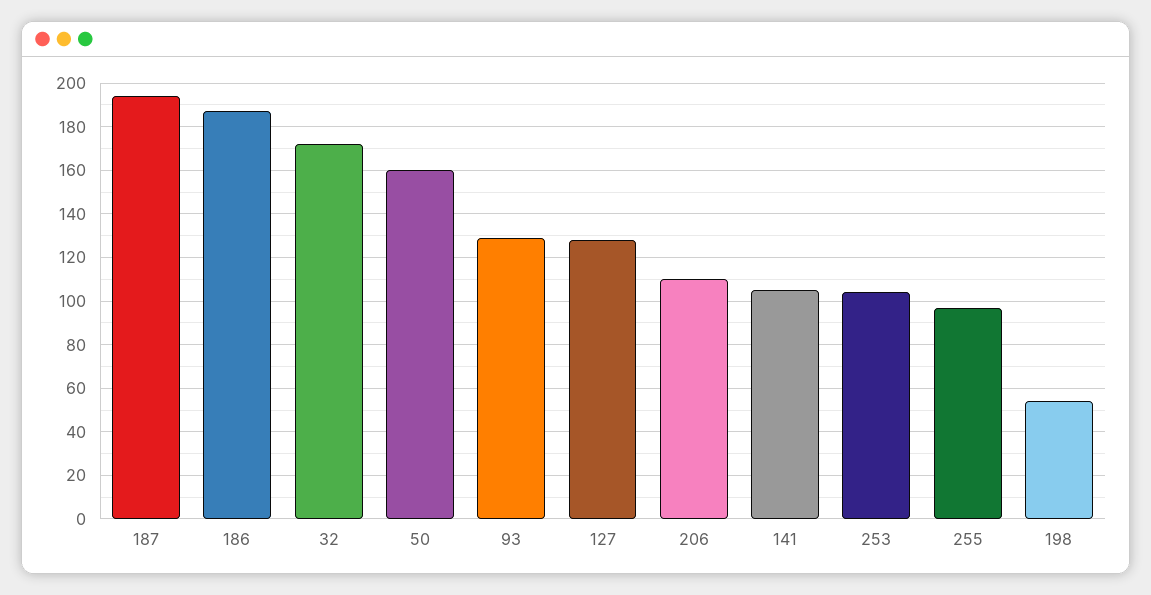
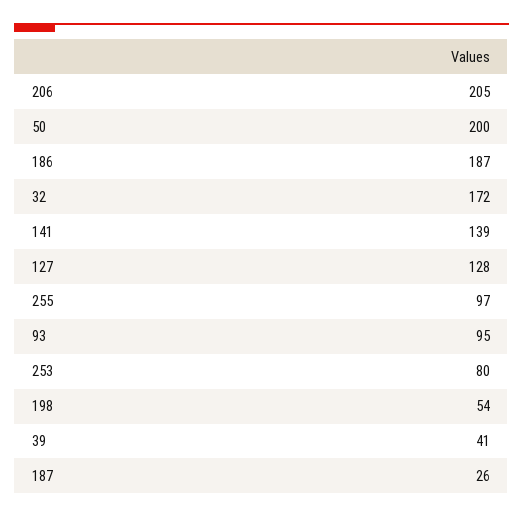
  {
-   "187": 195,
+   "187": 26,
    "186": 187,
    "32": 172,
-   "50": 160,
+   "50": 200,
-   "93": 130,
+   "93": 95,
    "127": 128,
-   "206": 110,
+   "206": 205,
-   "141": 105,
+   "141": 139,
-   "253": 105,
+   "253": 80,
    "255": 97,
-   "198": 54
+   "198": 54,
+   "39": 41
  }

